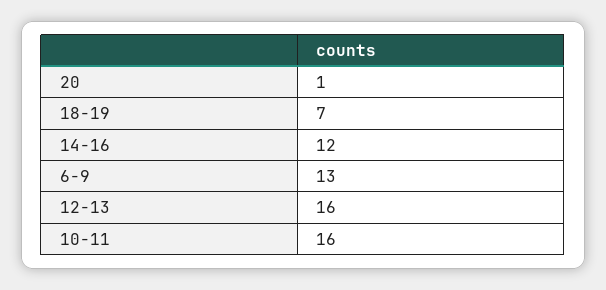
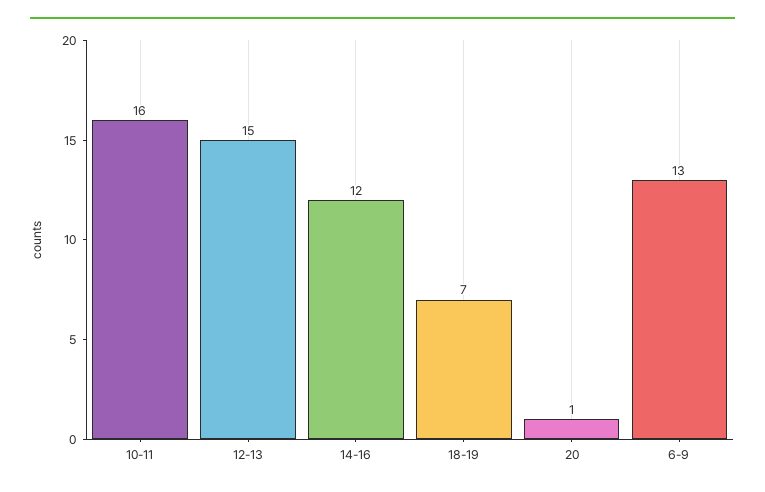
  {
    "20": 1,
    "18-19": 7,
    "14-16": 12,
    "6-9": 13,
-   "12-13": 16,
+   "12-13": 15,
    "10-11": 16
  }

